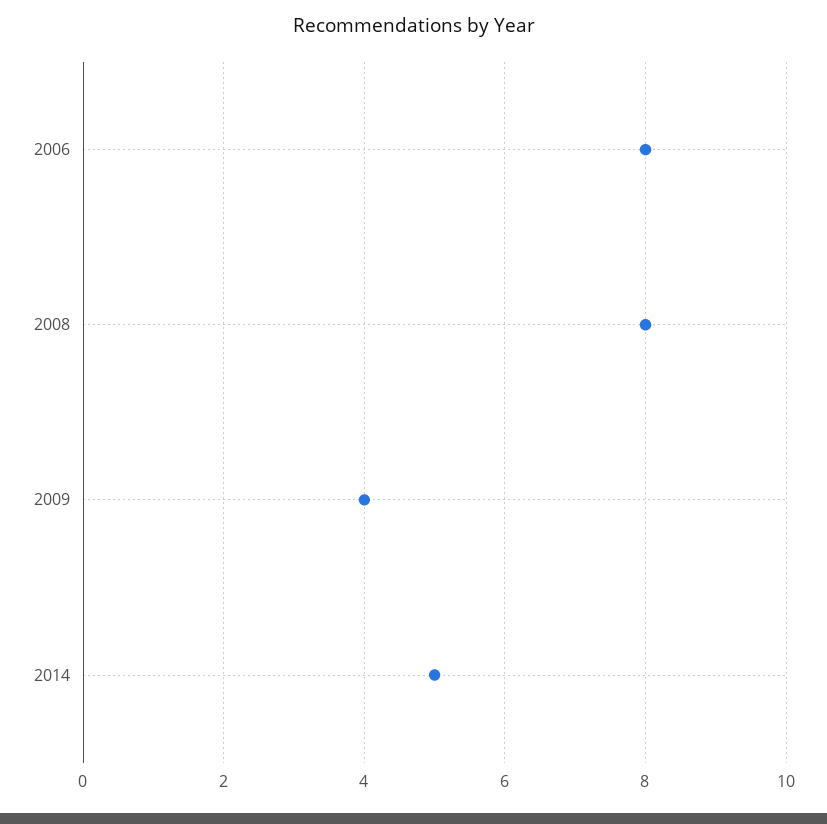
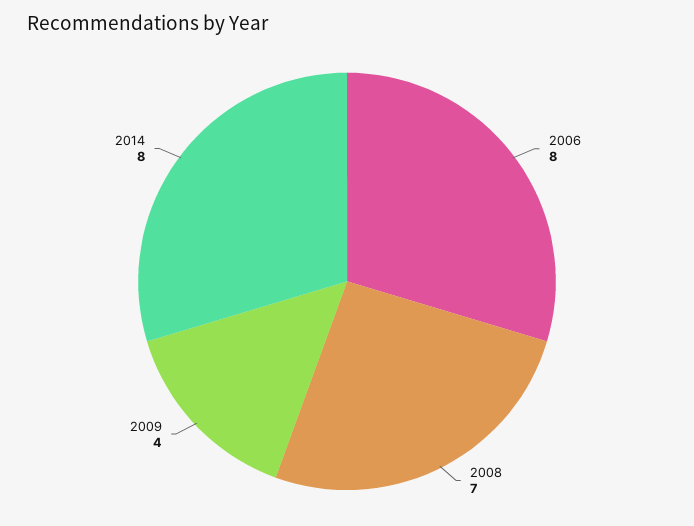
  {
    "2006": 8,
-   "2008": 8,
+   "2008": 7,
    "2009": 4,
-   "2014": 5
+   "2014": 8
  }

